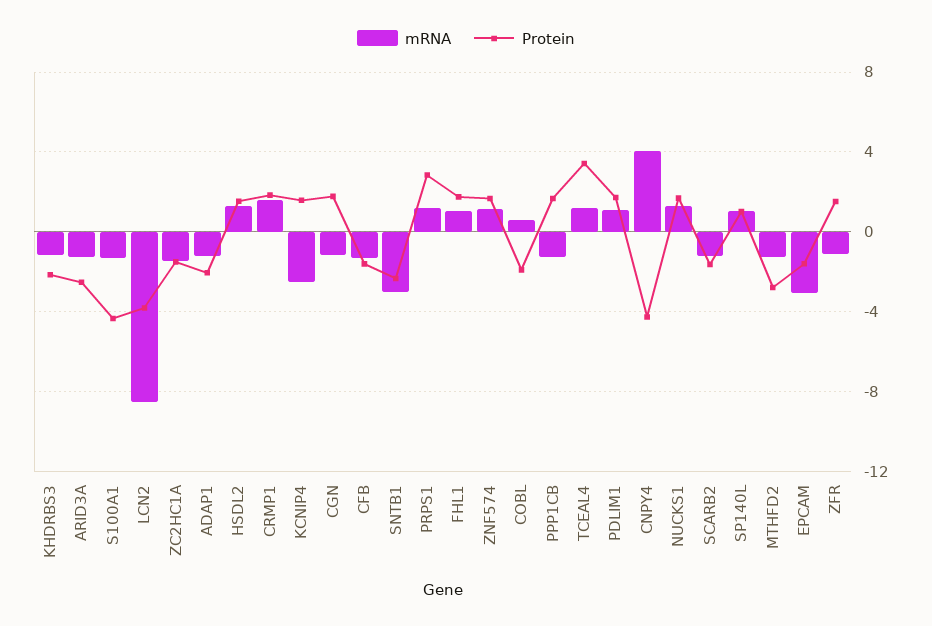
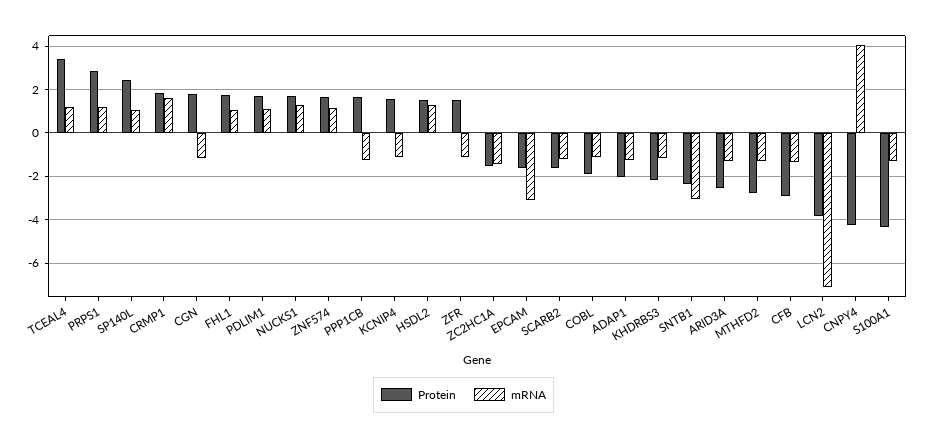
  {
    "mRNA": {
      "KHDRBS3": -1,
      "ARID3A": -1.5,
      "S100A1": -1.5,
-     "LCN2": -8.5,
+     "LCN2": -7,
      "ZC2HC1A": -1.5,
      "ADAP1": -1,
      "HSDL2": 1.5,
      "CRMP1": 1.5,
-     "KCNIP4": -2.5,
+     "KCNIP4": -1,
      "CGN": -1,
      "CFB": -1.5,
      "SNTB1": -3,
      "PRPS1": 1,
      "FHL1": 1,
      "ZNF574": 1,
-     "COBL": 0.5,
+     "COBL": -1,
      "PPP1CB": -1,
      "TCEAL4": 1,
      "PDLIM1": 1,
      "CNPY4": 4,
      "NUCKS1": 1.5,
      "SCARB2": -1,
      "SP140L": 1,
      "MTHFD2": -1.5,
      "EPCAM": -3,
      "ZFR": -1
    },
    "Protein": {
      "KHDRBS3": -2,
      "ARID3A": -2.5,
      "S100A1": -4.5,
      "LCN2": -4,
      "ZC2HC1A": -1.5,
      "ADAP1": -2,
      "HSDL2": 1.5,
      "CRMP1": 2,
      "KCNIP4": 1.5,
      "CGN": 2,
-     "CFB": -1.5,
+     "CFB": -3,
      "SNTB1": -2.5,
      "PRPS1": 3,
      "FHL1": 2,
      "ZNF574": 1.5,
      "COBL": -2,
      "PPP1CB": 1.5,
      "TCEAL4": 3.5,
      "PDLIM1": 1.5,
      "CNPY4": -4.5,
      "NUCKS1": 1.5,
      "SCARB2": -1.5,
-     "SP140L": 1,
+     "SP140L": 2.5,
      "MTHFD2": -3,
      "EPCAM": -1.5,
      "ZFR": 1.5
    }
  }

